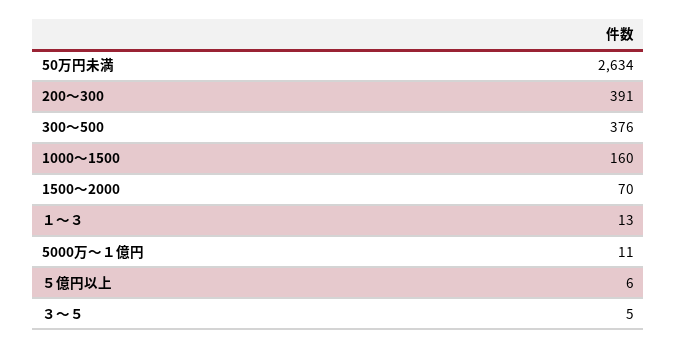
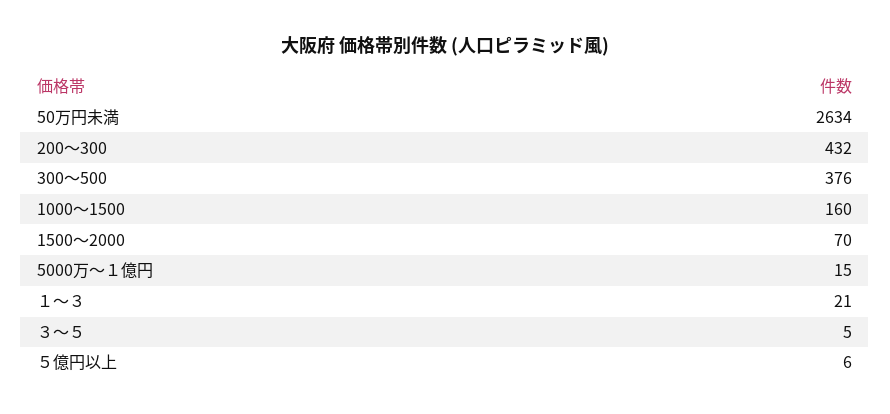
  {
    "50万円未満": 2634,
-   "200～300": 391,
+   "200～300": 432,
    "300～500": 376,
    "1000～1500": 160,
    "1500～2000": 70,
-   "１～３": 13,
+   "１～３": 21,
-   "5000万～１億円": 11,
+   "5000万～１億円": 15,
    "５億円以上": 6,
    "３～５": 5
  }

